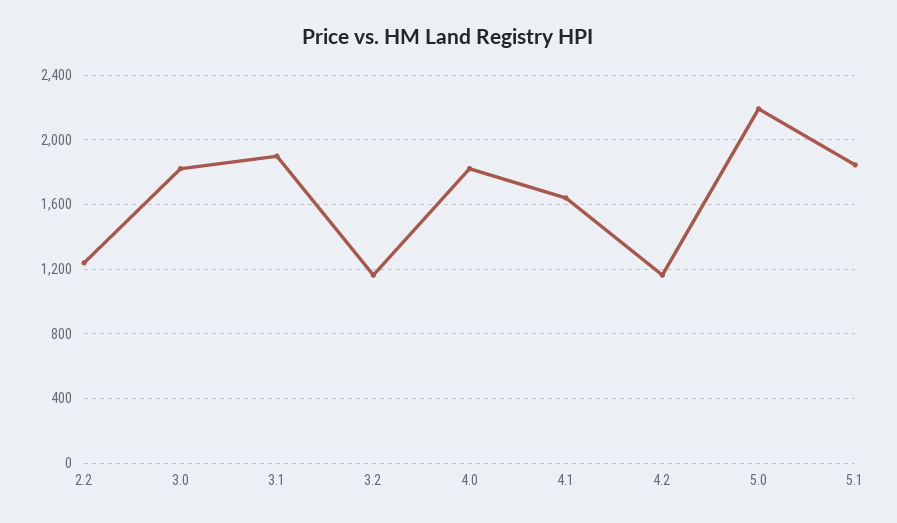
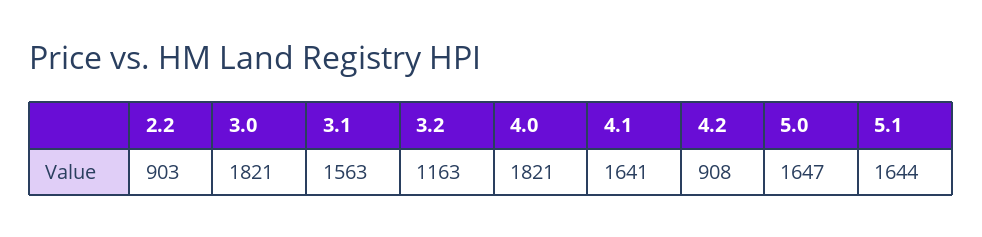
  {
-   "2.2": 1250,
+   "2.2": 903,
    "3.0": 1821,
-   "3.1": 1900,
+   "3.1": 1563,
    "3.2": 1163,
    "4.0": 1821,
    "4.1": 1641,
-   "4.2": 1150,
+   "4.2": 908,
-   "5.0": 2200,
+   "5.0": 1647,
-   "5.1": 1850
+   "5.1": 1644
  }

